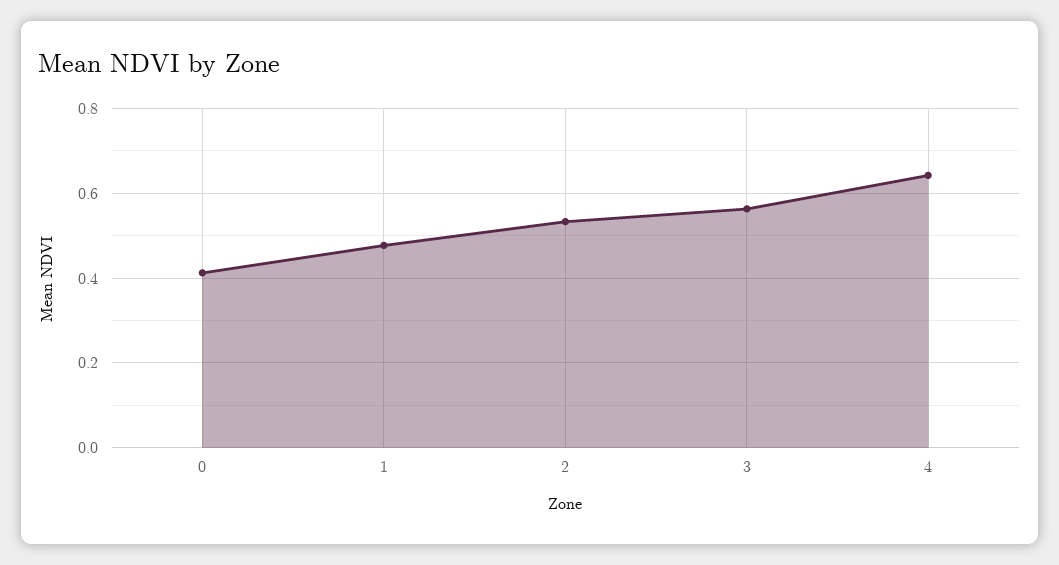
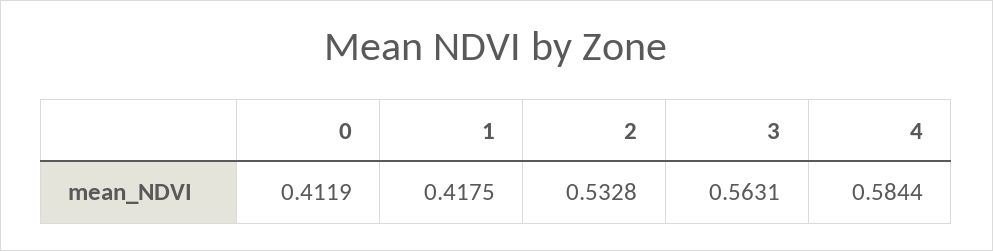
  {
    "0": 0.4119,
-   "1": 0.48,
+   "1": 0.4175,
    "2": 0.5328,
    "3": 0.5631,
-   "4": 0.64
+   "4": 0.5844
  }

